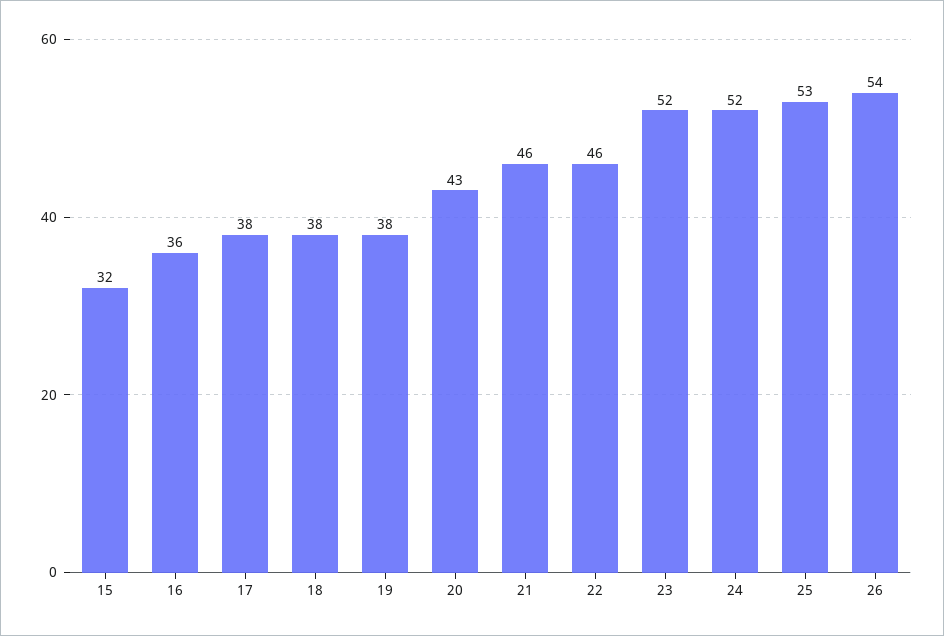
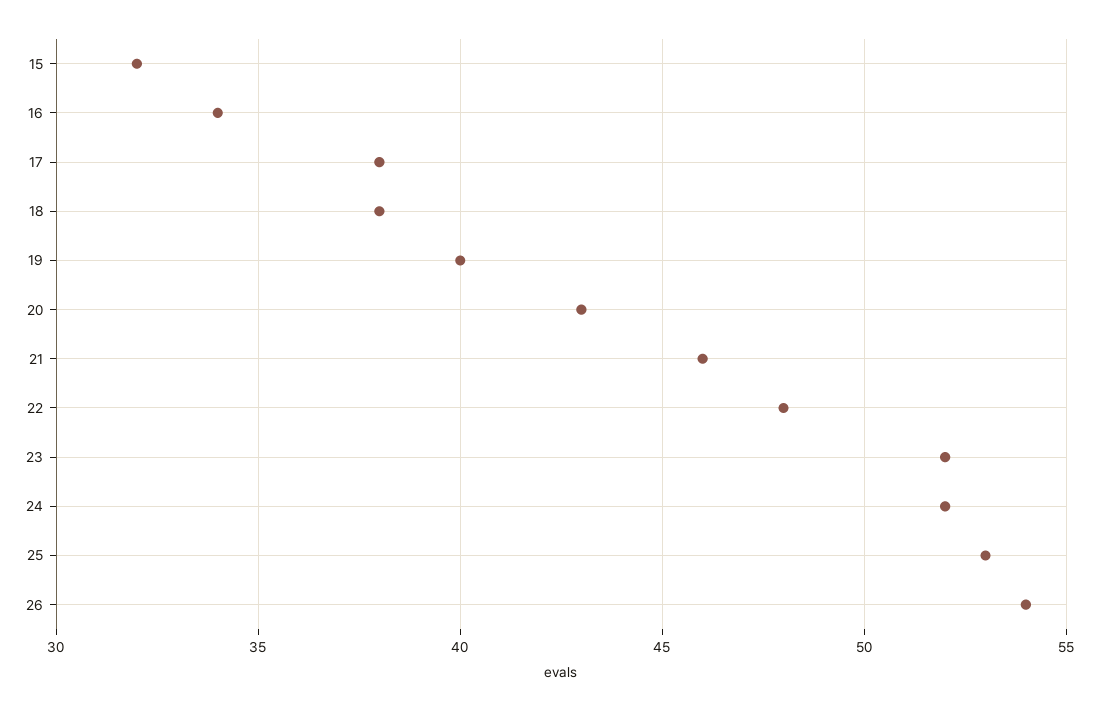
  {
    "15": 32,
-   "16": 36,
+   "16": 34,
    "17": 38,
    "18": 38,
-   "19": 38,
+   "19": 40,
    "20": 43,
    "21": 46,
-   "22": 46,
+   "22": 48,
    "23": 52,
    "24": 52,
    "25": 53,
    "26": 54
  }

